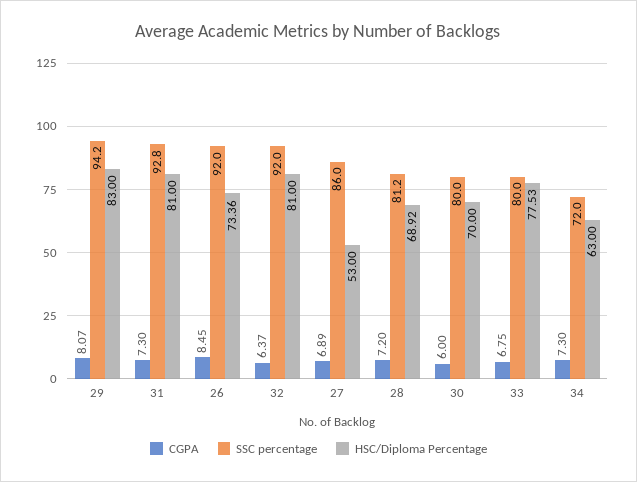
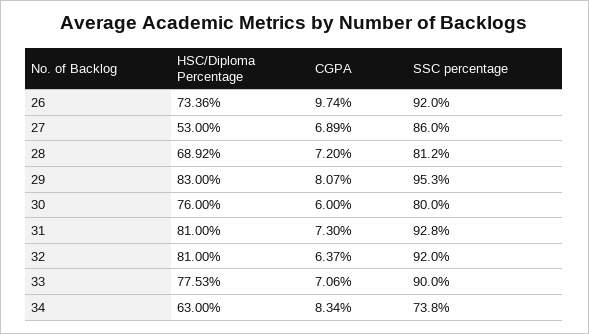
  {
    "CGPA": {
      "29": 8.07,
      "31": 7.3,
-     "26": 8.45,
+     "26": 9.74,
      "32": 6.37,
      "27": 6.89,
      "28": 7.2,
      "30": 6,
-     "33": 6.75,
+     "33": 7.06,
-     "34": 7.3
+     "34": 8.34
    },
    "SSC percentage": {
-     "29": 94.2,
+     "29": 95.3,
      "31": 92.8,
      "26": 92,
      "32": 92,
      "27": 86,
      "28": 81.2,
      "30": 80,
-     "33": 80,
+     "33": 90,
-     "34": 72
+     "34": 73.8
    },
    "HSC/Diploma Percentage": {
      "29": 83,
      "31": 81,
      "26": 73.36,
      "32": 81,
      "27": 53,
      "28": 68.92,
-     "30": 70,
+     "30": 76,
      "33": 77.53,
      "34": 63
    }
  }

